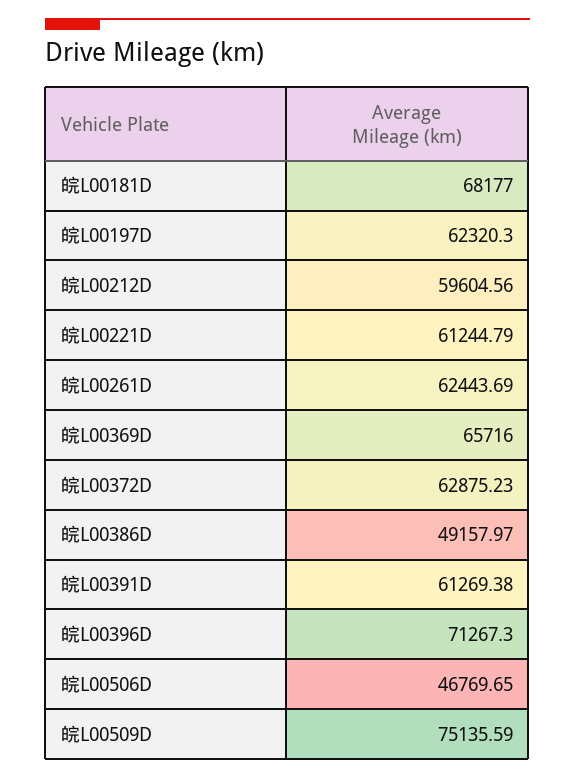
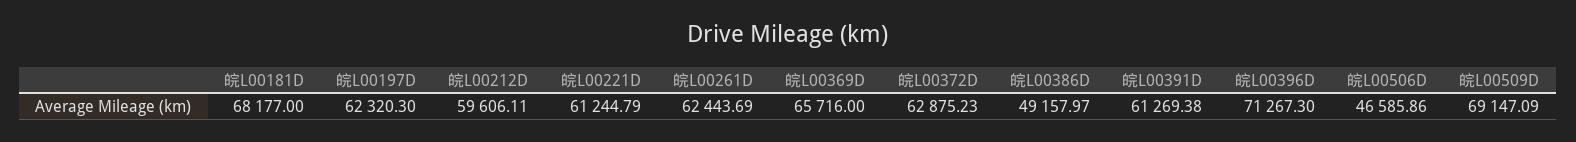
  {
    "皖L00181D": 68177,
    "皖L00197D": 62320.3,
-   "皖L00212D": 59604.56,
+   "皖L00212D": 59606.11,
    "皖L00221D": 61244.79,
    "皖L00261D": 62443.69,
    "皖L00369D": 65716,
    "皖L00372D": 62875.23,
    "皖L00386D": 49157.97,
    "皖L00391D": 61269.38,
    "皖L00396D": 71267.3,
-   "皖L00506D": 46769.65,
+   "皖L00506D": 46585.86,
-   "皖L00509D": 75135.59
+   "皖L00509D": 69147.09
  }

